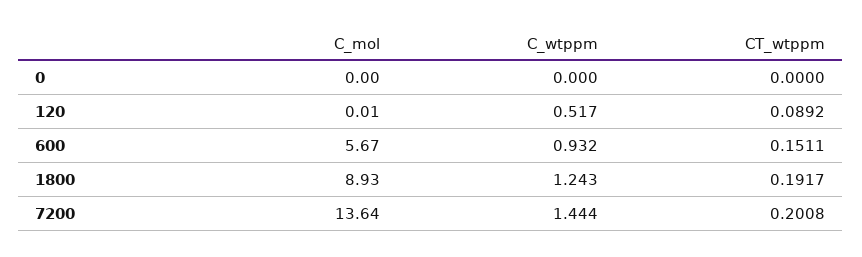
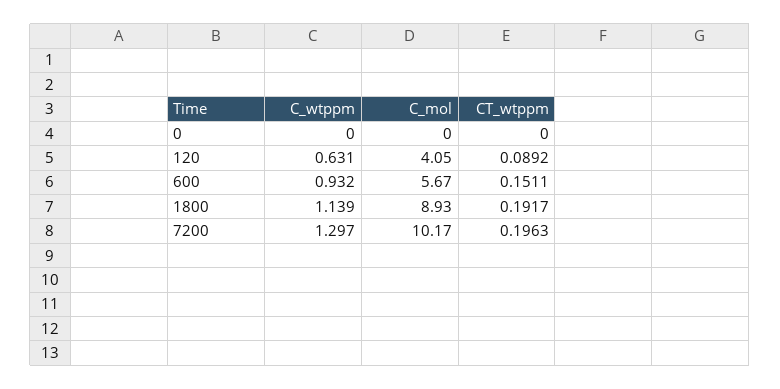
  {
    "C_mol": {
      "0": 0,
-     "120": 0.01,
+     "120": 4.05,
      "600": 5.67,
      "1800": 8.93,
-     "7200": 13.64
+     "7200": 10.17
    },
    "C_wtppm": {
      "0": 0,
-     "120": 0.517,
+     "120": 0.631,
      "600": 0.932,
-     "1800": 1.243,
+     "1800": 1.139,
-     "7200": 1.444
+     "7200": 1.297
    },
    "CT_wtppm": {
      "0": 0,
      "120": 0.0892,
      "600": 0.1511,
      "1800": 0.1917,
-     "7200": 0.2008
+     "7200": 0.1963
    }
  }

